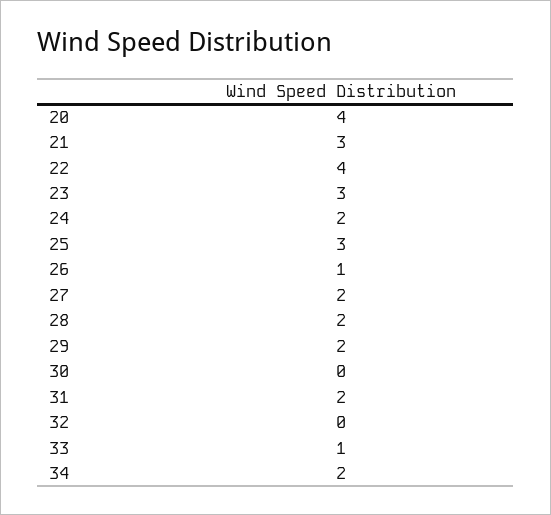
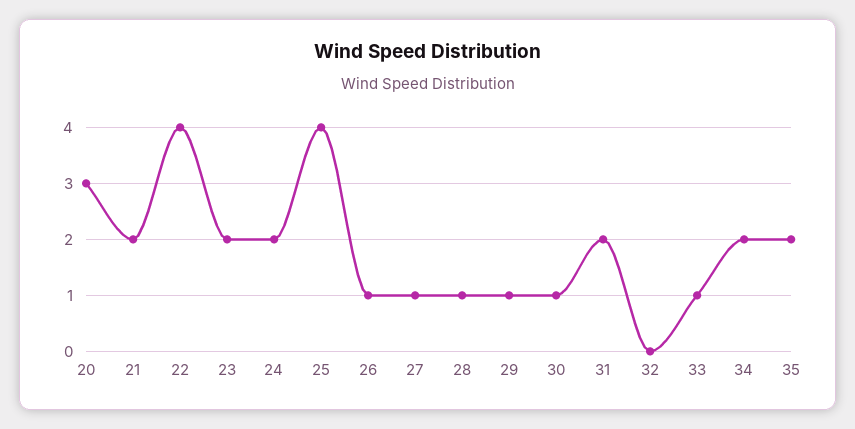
  {
-   "20": 4,
+   "20": 3,
-   "21": 3,
+   "21": 2,
    "22": 4,
-   "23": 3,
+   "23": 2,
    "24": 2,
-   "25": 3,
+   "25": 4,
    "26": 1,
-   "27": 2,
+   "27": 1,
-   "28": 2,
+   "28": 1,
-   "29": 2,
+   "29": 1,
-   "30": 0,
+   "30": 1,
    "31": 2,
    "32": 0,
    "33": 1,
-   "34": 2
+   "34": 2,
+   "35": 2
  }

